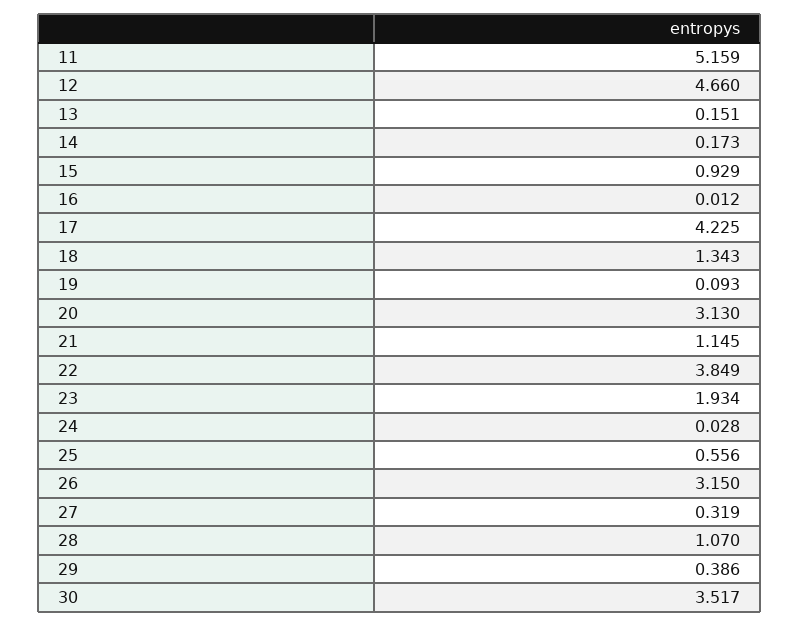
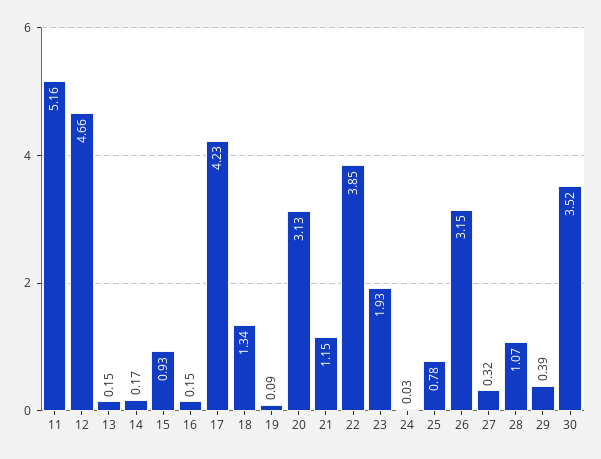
  {
    "11": 5.159,
    "12": 4.66,
    "13": 0.151,
    "14": 0.173,
    "15": 0.929,
-   "16": 0.012,
+   "16": 0.15,
    "17": 4.225,
    "18": 1.343,
    "19": 0.093,
    "20": 3.13,
    "21": 1.145,
    "22": 3.849,
    "23": 1.934,
    "24": 0.028,
-   "25": 0.556,
+   "25": 0.78,
    "26": 3.15,
    "27": 0.319,
    "28": 1.07,
    "29": 0.386,
    "30": 3.517
  }

